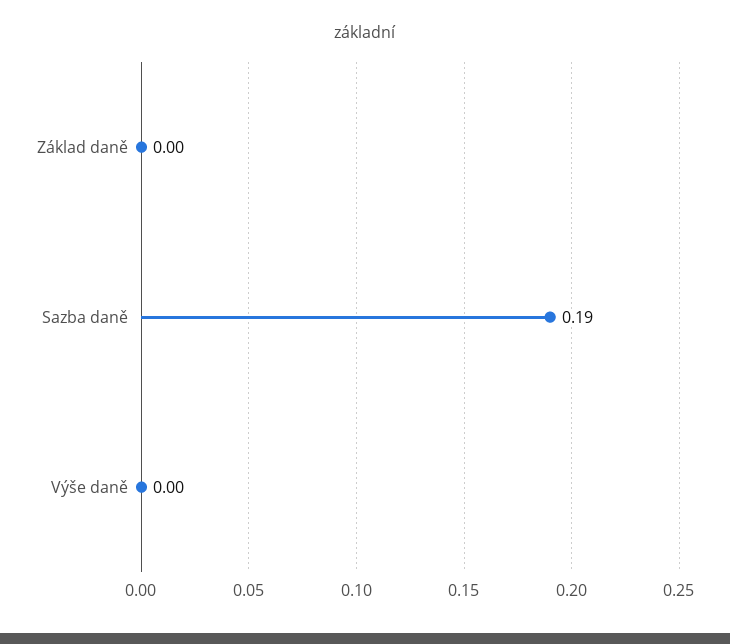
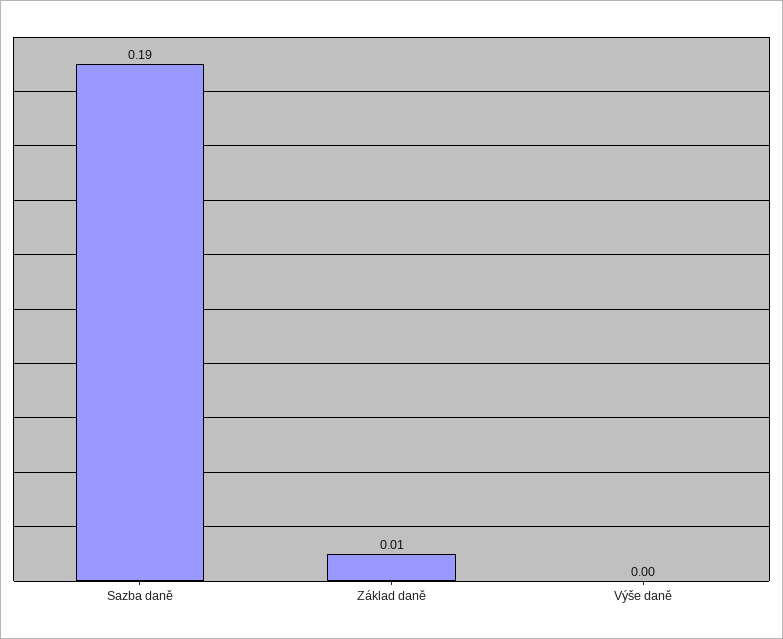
  {
-   "Základ daně": 0,
+   "Základ daně": 0.01,
    "Sazba daně": 0.19,
    "Výše daně": 0
  }

